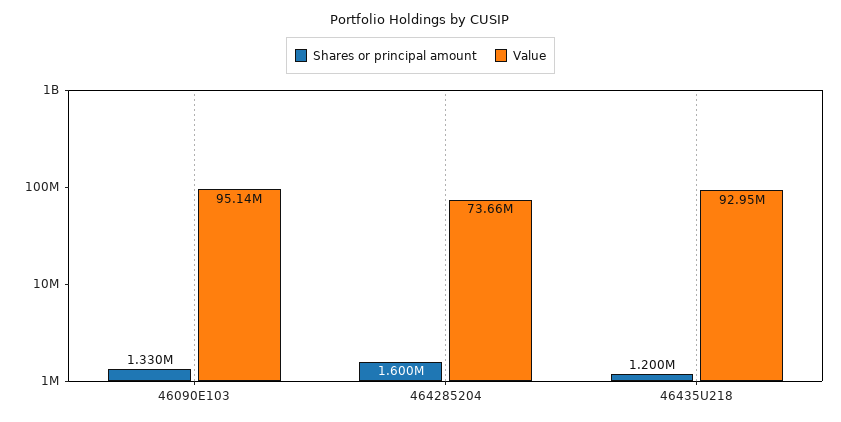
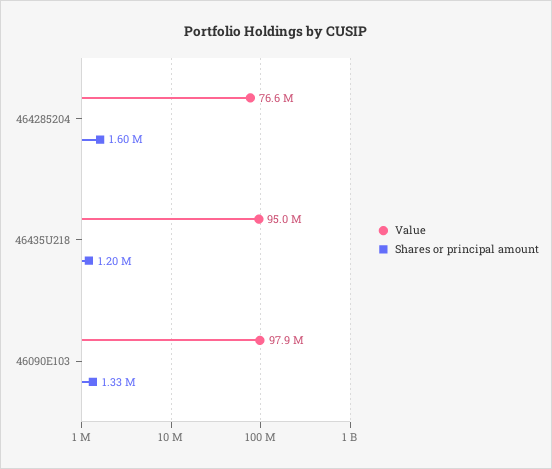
  {
    "Shares or principal amount": {
      "46090E103": 1330000,
      "464285204": 1600000,
      "46435U218": 1200000
    },
    "Value": {
-     "46090E103": 95140000,
+     "46090E103": 97900000,
-     "464285204": 73660000,
+     "464285204": 76600000,
-     "46435U218": 92950000
+     "46435U218": 95000000
    }
  }

